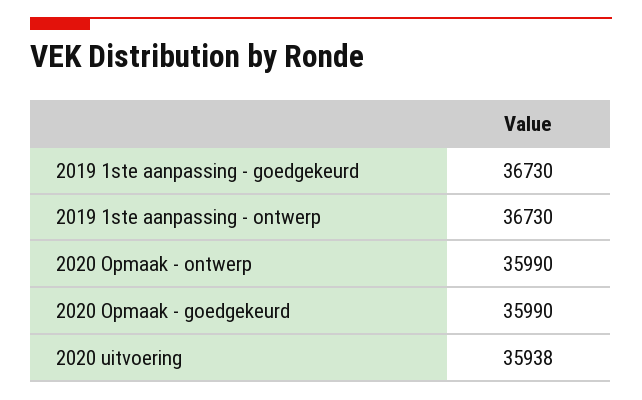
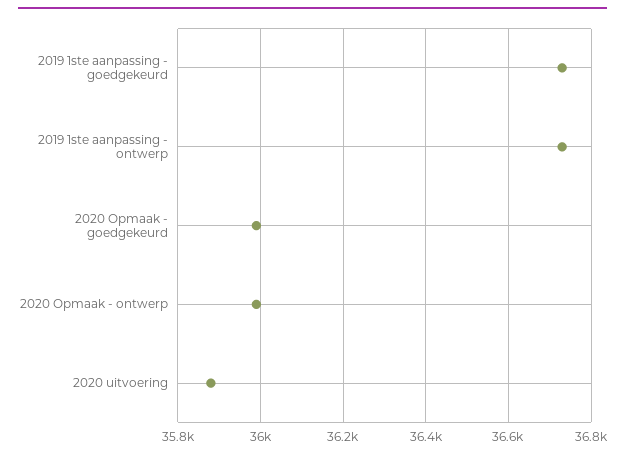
  {
    "2019 1ste aanpassing - goedgekeurd": 36730,
    "2019 1ste aanpassing - ontwerp": 36730,
    "2020 Opmaak - ontwerp": 35990,
    "2020 Opmaak - goedgekeurd": 35990,
-   "2020 uitvoering": 35938
+   "2020 uitvoering": 35880
  }

